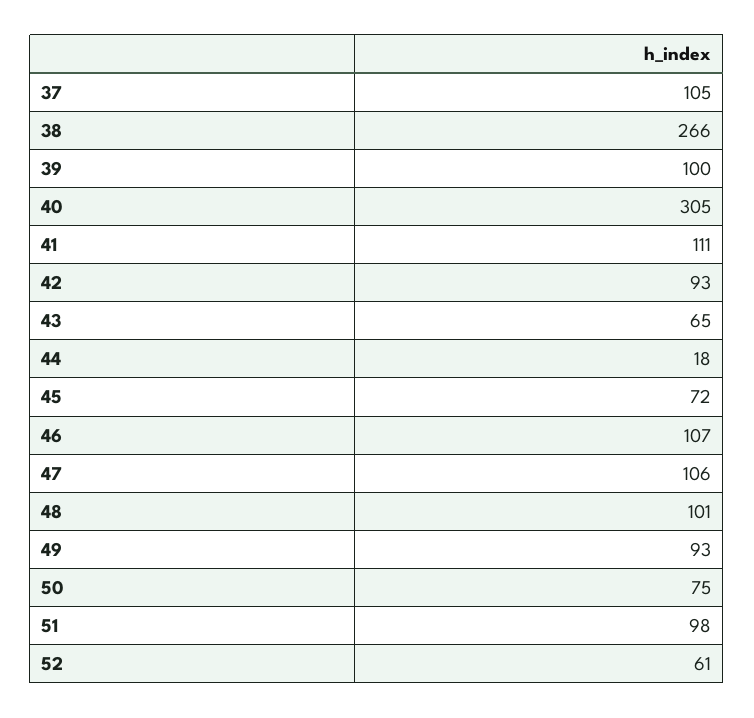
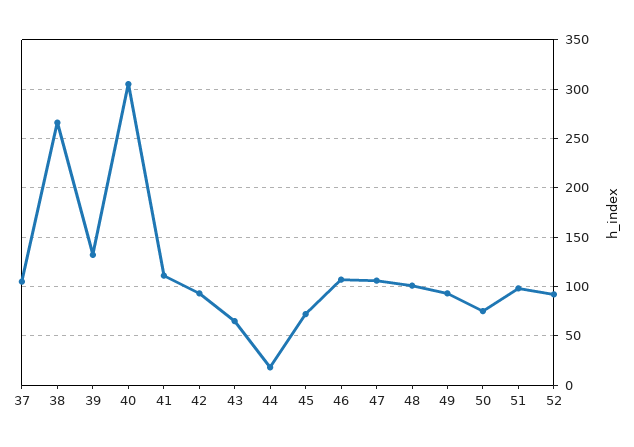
  {
    "37": 105,
    "38": 266,
-   "39": 100,
+   "39": 130,
    "40": 305,
    "41": 111,
    "42": 93,
    "43": 65,
    "44": 18,
    "45": 72,
    "46": 107,
    "47": 106,
    "48": 101,
    "49": 93,
    "50": 75,
    "51": 98,
-   "52": 61
+   "52": 90
  }

